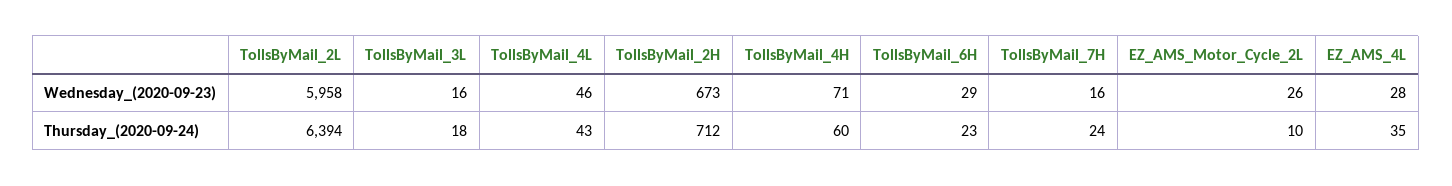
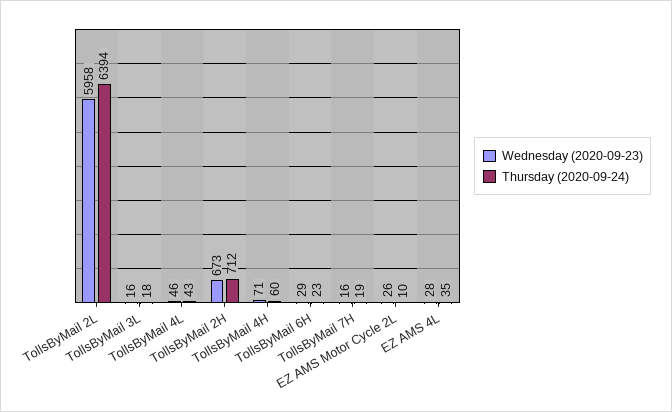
  {
    "Wednesday_(2020-09-23)": {
      "TollsByMail_2L": 5958,
      "TollsByMail_3L": 16,
      "TollsByMail_4L": 46,
      "TollsByMail_2H": 673,
      "TollsByMail_4H": 71,
      "TollsByMail_6H": 29,
      "TollsByMail_7H": 16,
      "EZ_AMS_Motor_Cycle_2L": 26,
      "EZ_AMS_4L": 28
    },
    "Thursday_(2020-09-24)": {
      "TollsByMail_2L": 6394,
      "TollsByMail_3L": 18,
      "TollsByMail_4L": 43,
      "TollsByMail_2H": 712,
      "TollsByMail_4H": 60,
      "TollsByMail_6H": 23,
-     "TollsByMail_7H": 24,
+     "TollsByMail_7H": 19,
      "EZ_AMS_Motor_Cycle_2L": 10,
      "EZ_AMS_4L": 35
    }
  }

